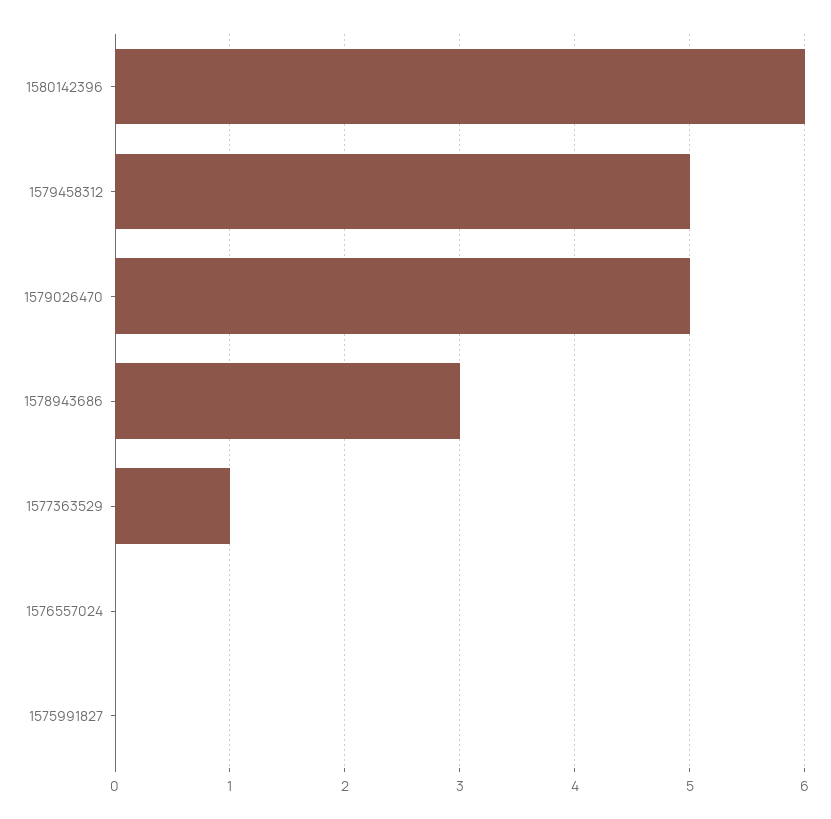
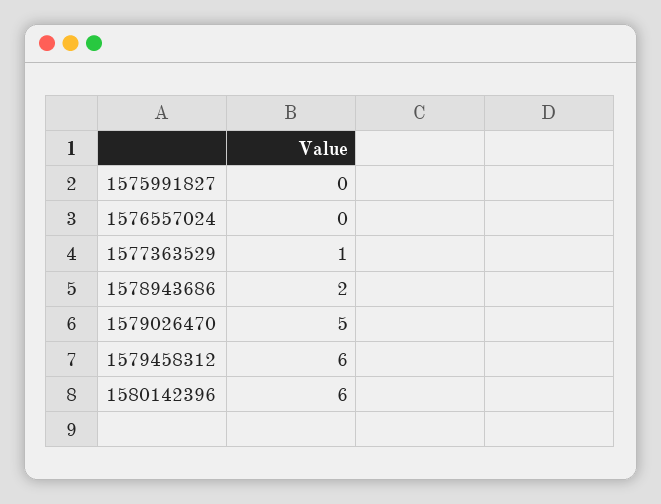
  {
    "1580142396": 6,
-   "1579458312": 5,
+   "1579458312": 6,
    "1579026470": 5,
-   "1578943686": 3,
+   "1578943686": 2,
    "1577363529": 1,
    "1576557024": 0,
    "1575991827": 0
  }

